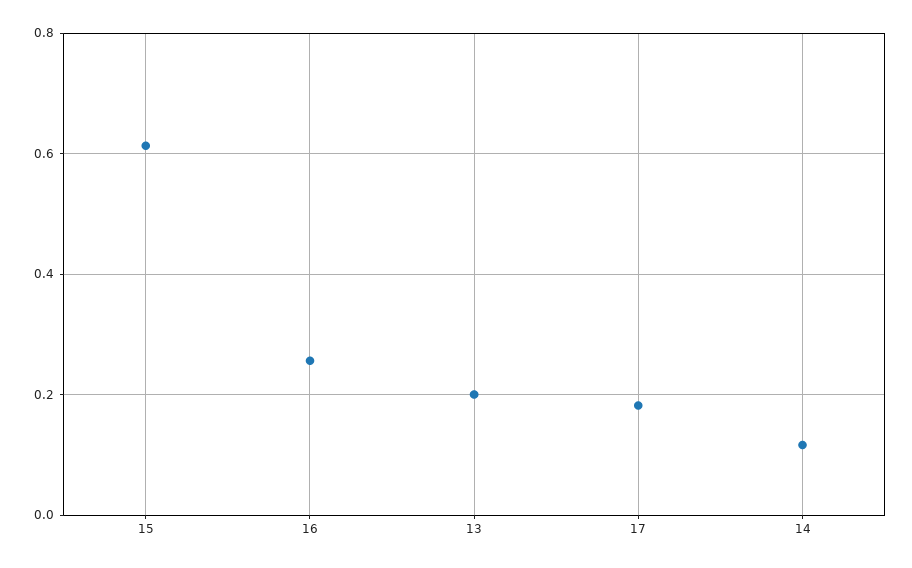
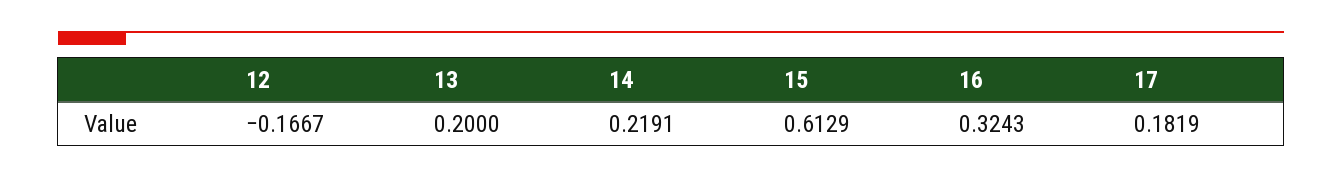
  {
    "15": 0.6129,
-   "16": 0.26,
+   "16": 0.3243,
    "13": 0.2,
    "17": 0.1819,
-   "14": 0.12
+   "14": 0.2191,
+   "12": -0.1667
  }

